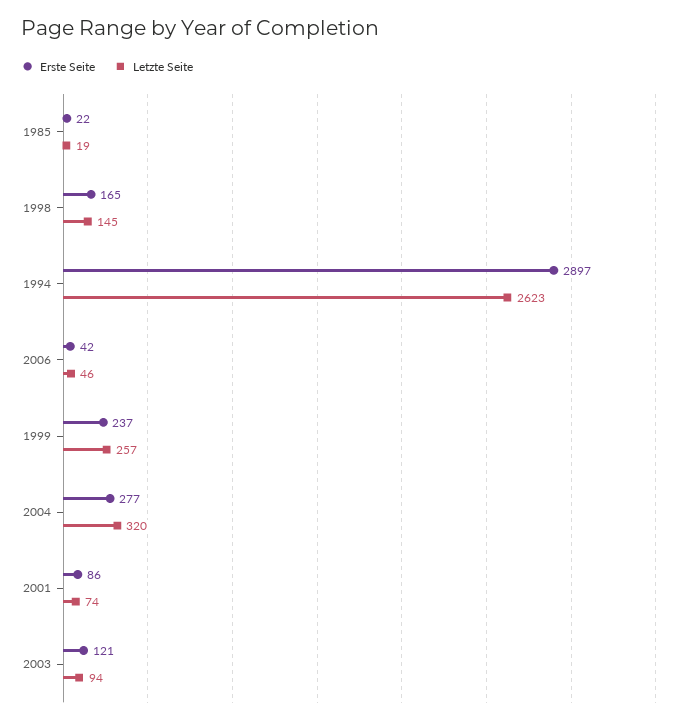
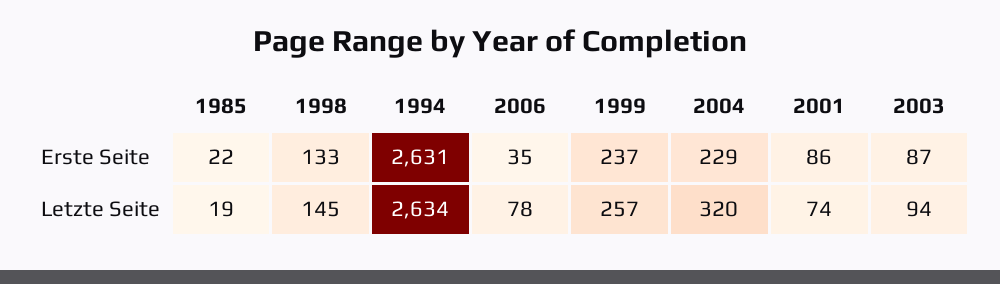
  {
    "Erste Seite": {
      "1985": 22,
-     "1998": 165,
+     "1998": 133,
-     "1994": 2897,
+     "1994": 2631,
-     "2006": 42,
+     "2006": 35,
      "1999": 237,
-     "2004": 277,
+     "2004": 229,
      "2001": 86,
-     "2003": 121
+     "2003": 87
    },
    "Letzte Seite": {
      "1985": 19,
      "1998": 145,
-     "1994": 2623,
+     "1994": 2634,
-     "2006": 46,
+     "2006": 78,
      "1999": 257,
      "2004": 320,
      "2001": 74,
      "2003": 94
    }
  }

